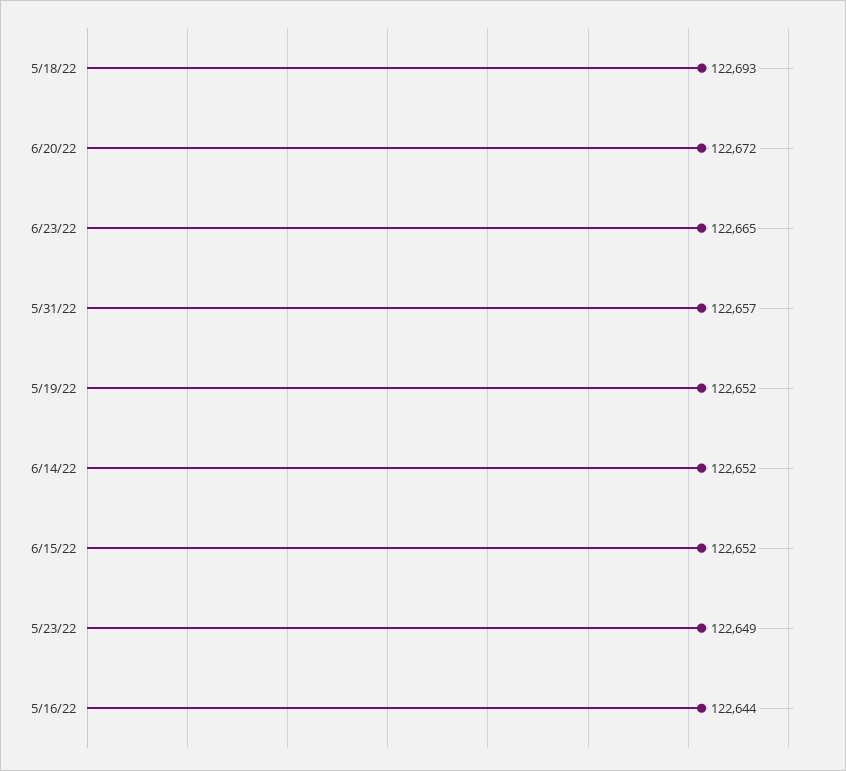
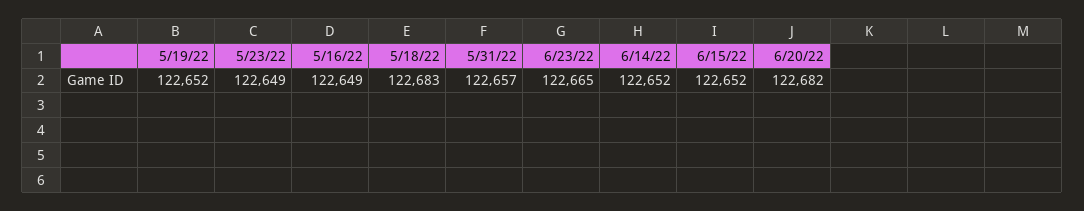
  {
-   "5/18/22": 122693,
+   "5/18/22": 122683,
-   "6/20/22": 122672,
+   "6/20/22": 122682,
    "6/23/22": 122665,
    "5/31/22": 122657,
    "5/19/22": 122652,
    "6/14/22": 122652,
    "6/15/22": 122652,
    "5/23/22": 122649,
-   "5/16/22": 122644
+   "5/16/22": 122649
  }

